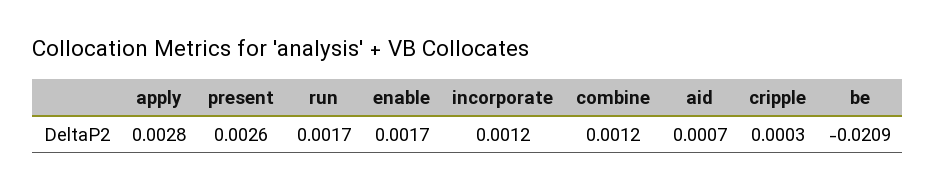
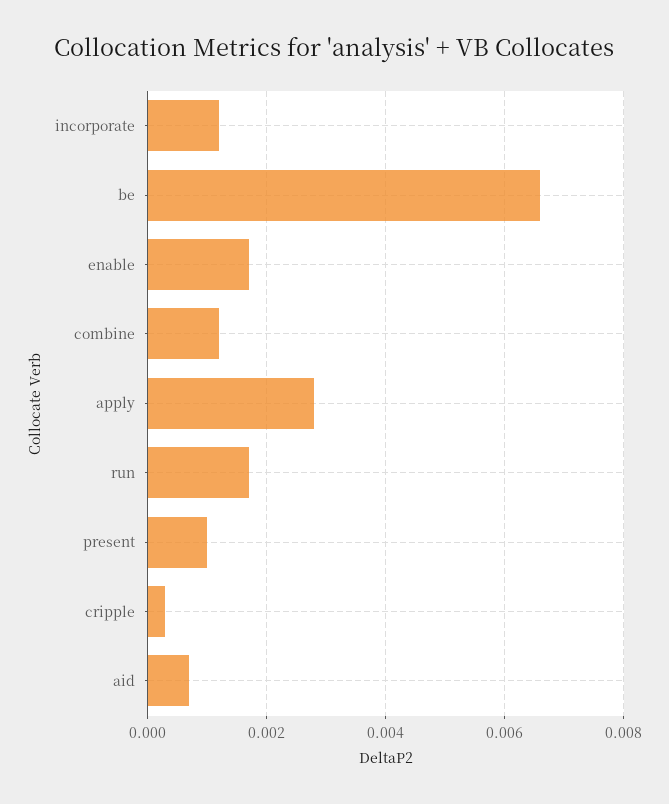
  {
    "apply": 0.0028,
-   "present": 0.0026,
+   "present": 0.001,
    "run": 0.0017,
    "enable": 0.0017,
    "incorporate": 0.0012,
    "combine": 0.0012,
    "aid": 0.0007,
    "cripple": 0.0003,
-   "be": -0.0209
+   "be": 0.0065
  }

